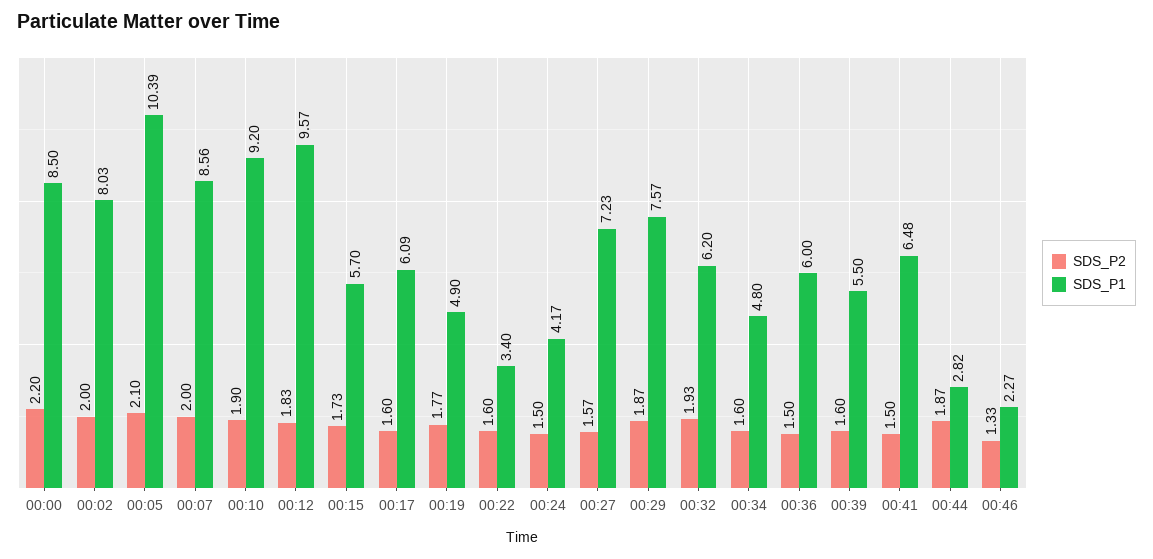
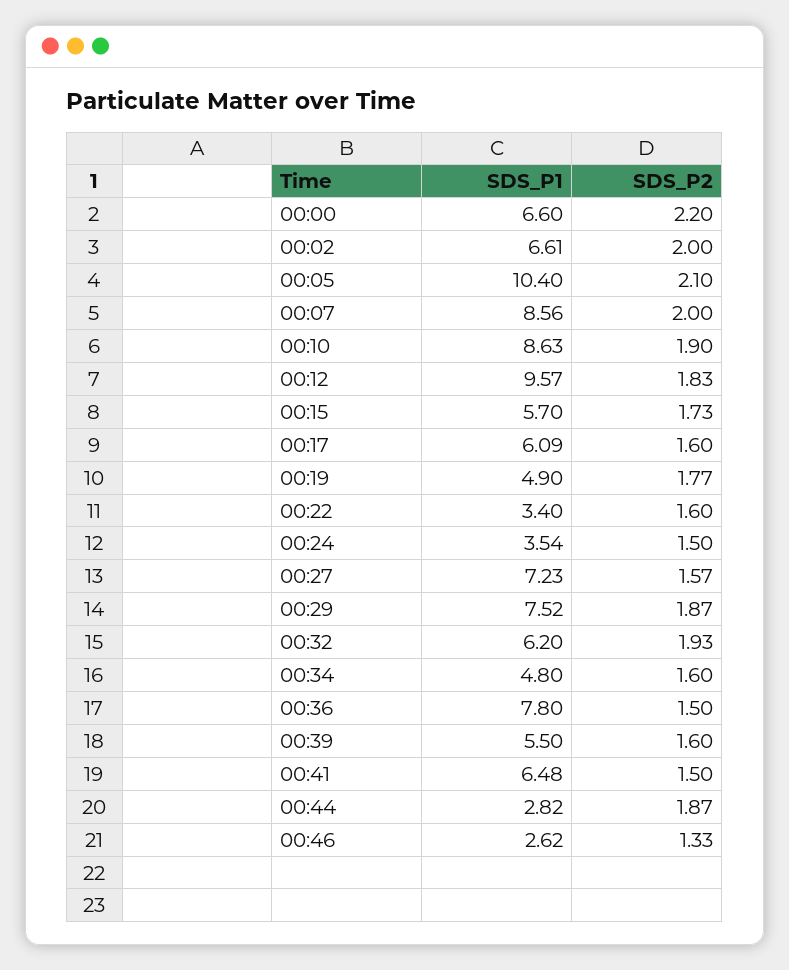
  {
    "SDS_P2": {
      "00:00": 2.2,
      "00:02": 2,
      "00:05": 2.1,
      "00:07": 2,
      "00:10": 1.9,
      "00:12": 1.83,
      "00:15": 1.73,
      "00:17": 1.6,
      "00:19": 1.77,
      "00:22": 1.6,
      "00:24": 1.5,
      "00:27": 1.57,
      "00:29": 1.87,
      "00:32": 1.93,
      "00:34": 1.6,
      "00:36": 1.5,
      "00:39": 1.6,
      "00:41": 1.5,
      "00:44": 1.87,
      "00:46": 1.33
    },
    "SDS_P1": {
-     "00:00": 8.5,
+     "00:00": 6.6,
-     "00:02": 8.03,
+     "00:02": 6.61,
-     "00:05": 10.39,
+     "00:05": 10.4,
      "00:07": 8.56,
-     "00:10": 9.2,
+     "00:10": 8.63,
      "00:12": 9.57,
      "00:15": 5.7,
      "00:17": 6.09,
      "00:19": 4.9,
      "00:22": 3.4,
-     "00:24": 4.17,
+     "00:24": 3.54,
      "00:27": 7.23,
-     "00:29": 7.57,
+     "00:29": 7.52,
      "00:32": 6.2,
      "00:34": 4.8,
-     "00:36": 6,
+     "00:36": 7.8,
      "00:39": 5.5,
      "00:41": 6.48,
      "00:44": 2.82,
-     "00:46": 2.27
+     "00:46": 2.62
    }
  }

